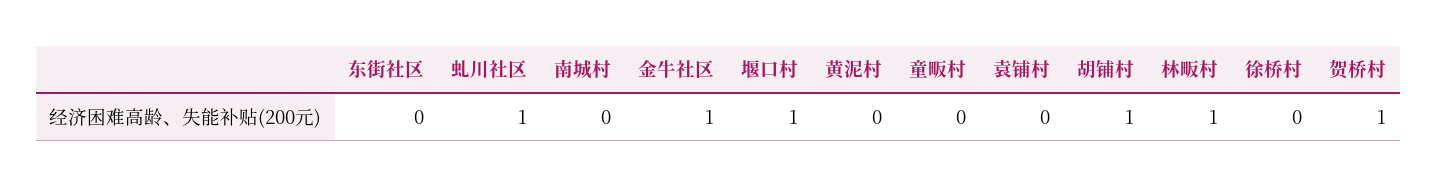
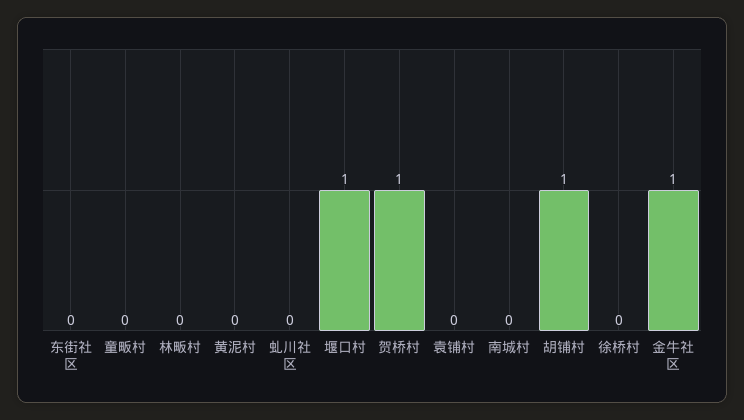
  {
    "东街社区": 0,
-   "虬川社区": 1,
+   "虬川社区": 0,
    "南城村": 0,
    "金牛社区": 1,
    "堰口村": 1,
    "黄泥村": 0,
    "童畈村": 0,
    "袁铺村": 0,
    "胡铺村": 1,
-   "林畈村": 1,
+   "林畈村": 0,
    "徐桥村": 0,
    "贺桥村": 1
  }

